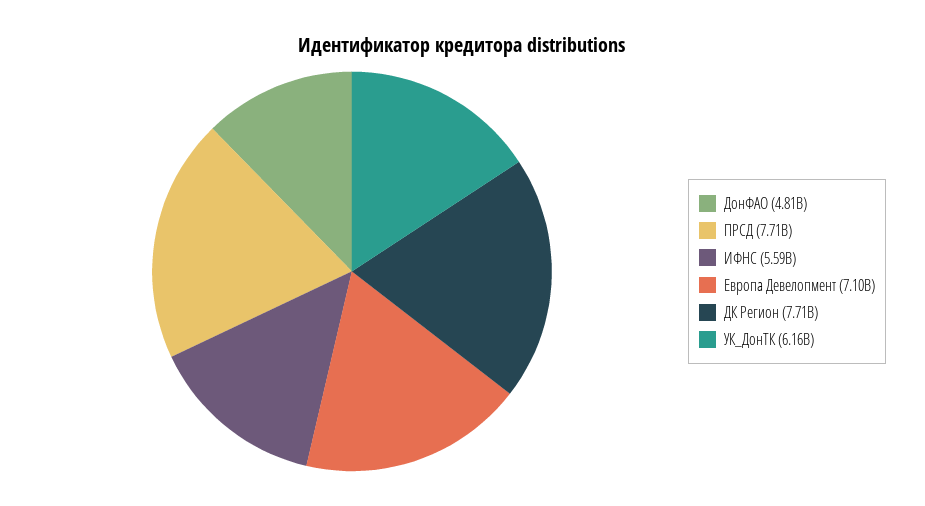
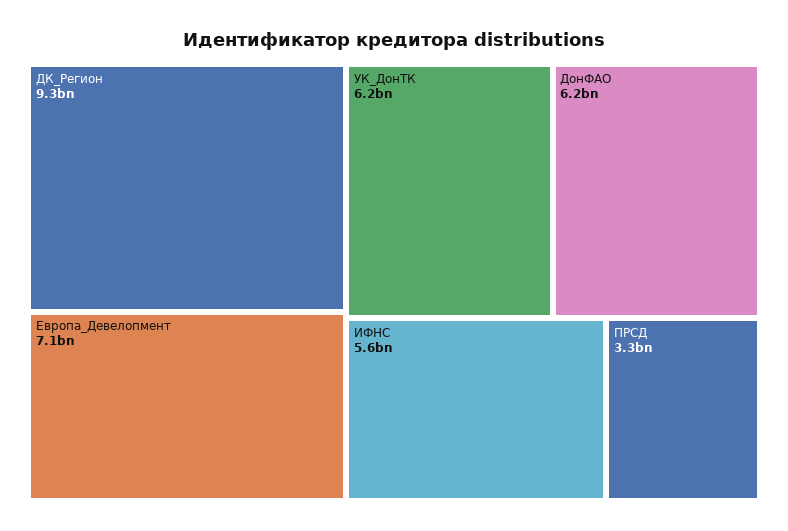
  {
-   "ДонФАО": 4810000000,
+   "ДонФАО": 6200000000,
-   "ПРСД": 7710000000,
+   "ПРСД": 3300000000,
    "ИФНС": 5590000000,
    "Европа Девелопмент": 7100000000,
-   "ДК Регион": 7710000000,
+   "ДК Регион": 9300000000,
    "УК_ДонТК": 6160000000
  }

